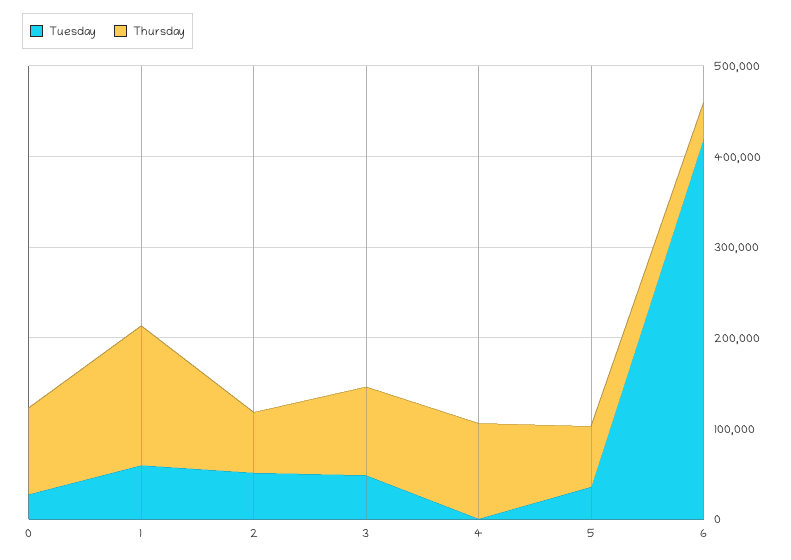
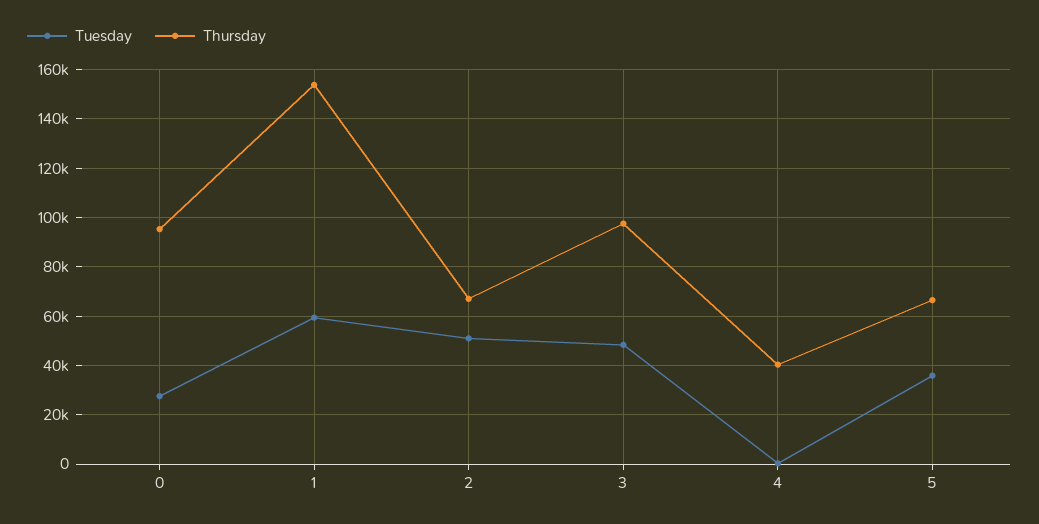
  {
    "Tuesday": {
      "0": 27500,
      "1": 60000,
      "2": 50000,
      "3": 47500,
      "4": 0,
-     "5": 35000,
+     "5": 35000
-     "6": 420000
    },
    "Thursday": {
      "0": 95000,
      "1": 155000,
      "2": 67500,
      "3": 97500,
-     "4": 100000,
+     "4": 40000,
-     "5": 67500,
+     "5": 67500
-     "6": 40000
    }
  }

